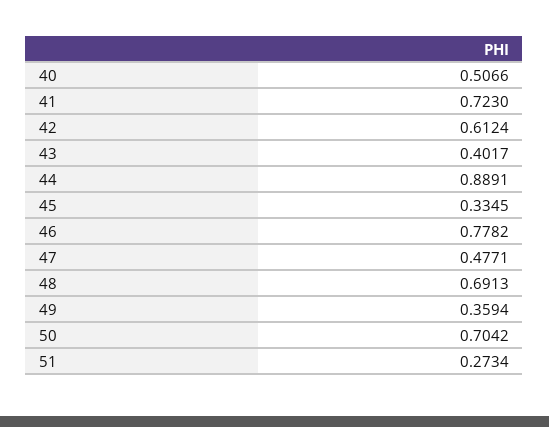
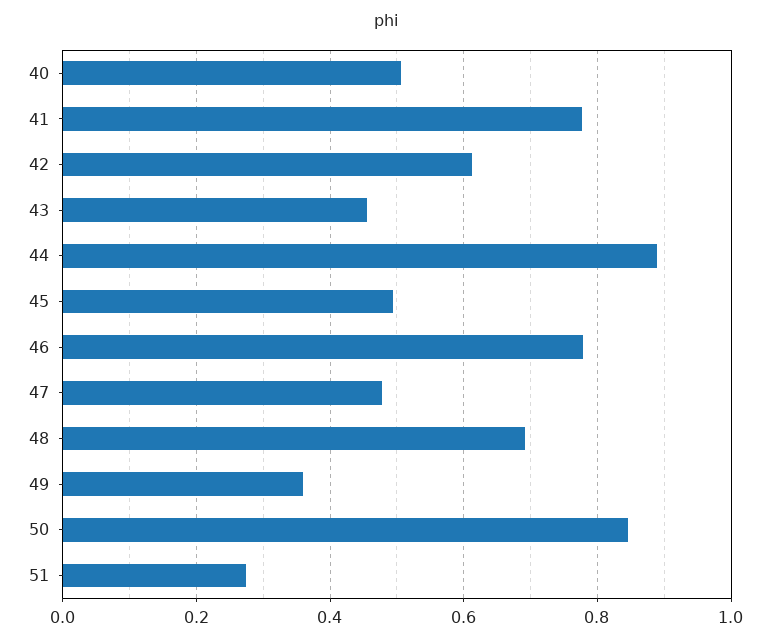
  {
    "40": 0.5066,
-   "41": 0.723,
+   "41": 0.78,
    "42": 0.6124,
-   "43": 0.4017,
+   "43": 0.46,
    "44": 0.8891,
-   "45": 0.3345,
+   "45": 0.5,
    "46": 0.7782,
    "47": 0.4771,
    "48": 0.6913,
    "49": 0.3594,
-   "50": 0.7042,
+   "50": 0.84,
    "51": 0.2734
  }

